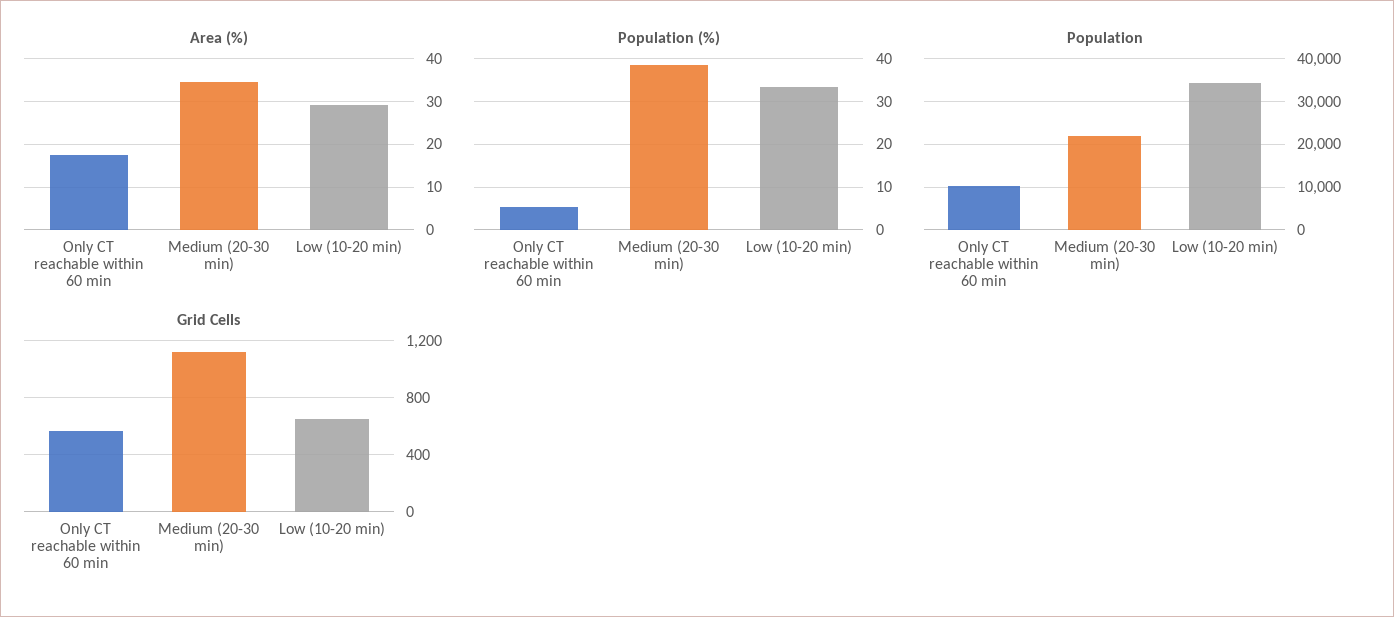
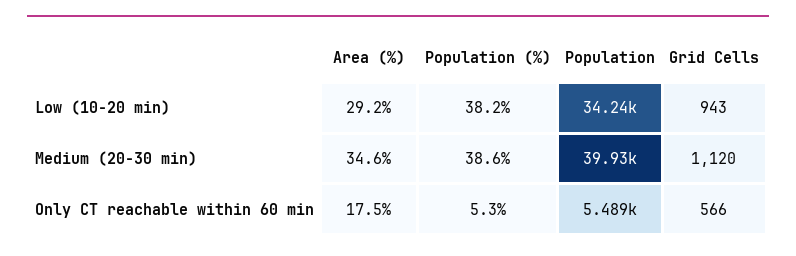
  {
    "Area (%)": {
      "Only CT reachable within 60 min": 17.5,
      "Medium (20-30 min)": 34.6,
      "Low (10-20 min)": 29.2
    },
    "Population (%)": {
      "Only CT reachable within 60 min": 5.3,
      "Medium (20-30 min)": 38.6,
-     "Low (10-20 min)": 34
+     "Low (10-20 min)": 38.2
    },
    "Population": {
-     "Only CT reachable within 60 min": 10000,
+     "Only CT reachable within 60 min": 5489,
-     "Medium (20-30 min)": 22000,
+     "Medium (20-30 min)": 39930,
      "Low (10-20 min)": 34240
    },
    "Grid Cells": {
      "Only CT reachable within 60 min": 566,
      "Medium (20-30 min)": 1120,
-     "Low (10-20 min)": 650
+     "Low (10-20 min)": 943
    }
  }

